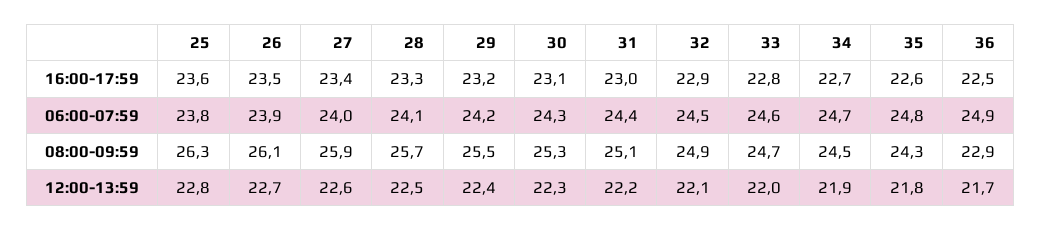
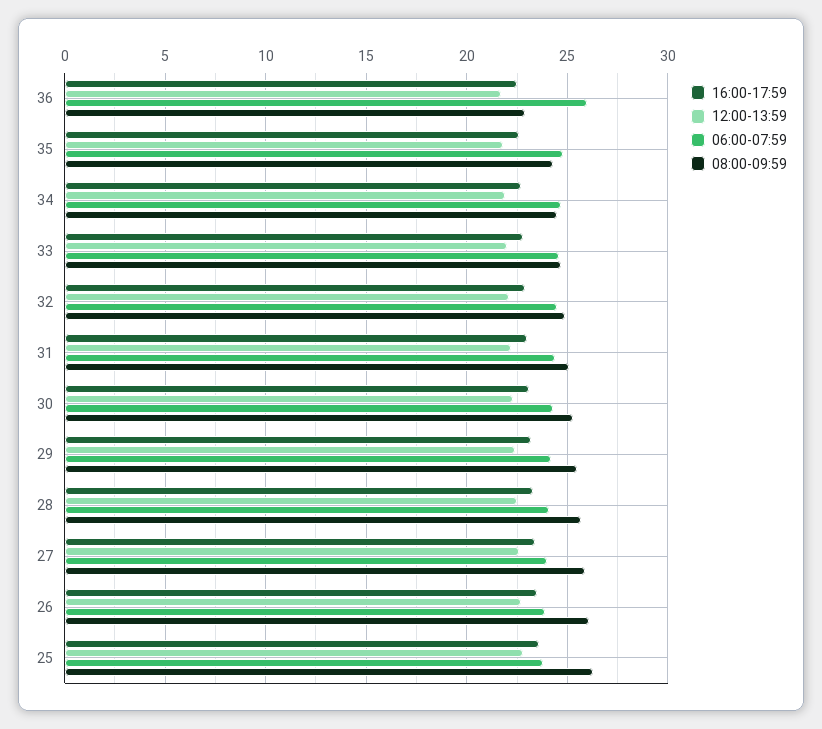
  {
    "16:00-17:59": {
      "25": 23.6,
      "26": 23.5,
      "27": 23.4,
      "28": 23.3,
      "29": 23.2,
      "30": 23.1,
      "31": 23,
      "32": 22.9,
      "33": 22.8,
      "34": 22.7,
      "35": 22.6,
      "36": 22.5
    },
    "06:00-07:59": {
      "25": 23.8,
      "26": 23.9,
      "27": 24,
      "28": 24.1,
      "29": 24.2,
      "30": 24.3,
      "31": 24.4,
      "32": 24.5,
      "33": 24.6,
      "34": 24.7,
      "35": 24.8,
-     "36": 24.9
+     "36": 26
    },
    "08:00-09:59": {
      "25": 26.3,
      "26": 26.1,
      "27": 25.9,
      "28": 25.7,
      "29": 25.5,
      "30": 25.3,
      "31": 25.1,
      "32": 24.9,
      "33": 24.7,
      "34": 24.5,
      "35": 24.3,
      "36": 22.9
    },
    "12:00-13:59": {
      "25": 22.8,
      "26": 22.7,
      "27": 22.6,
      "28": 22.5,
      "29": 22.4,
      "30": 22.3,
      "31": 22.2,
      "32": 22.1,
      "33": 22,
      "34": 21.9,
      "35": 21.8,
      "36": 21.7
    }
  }

